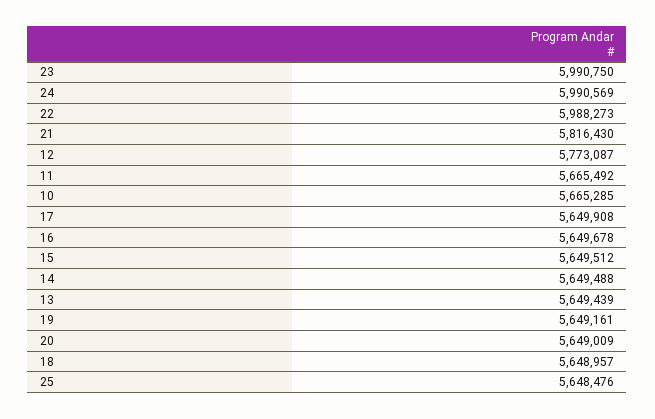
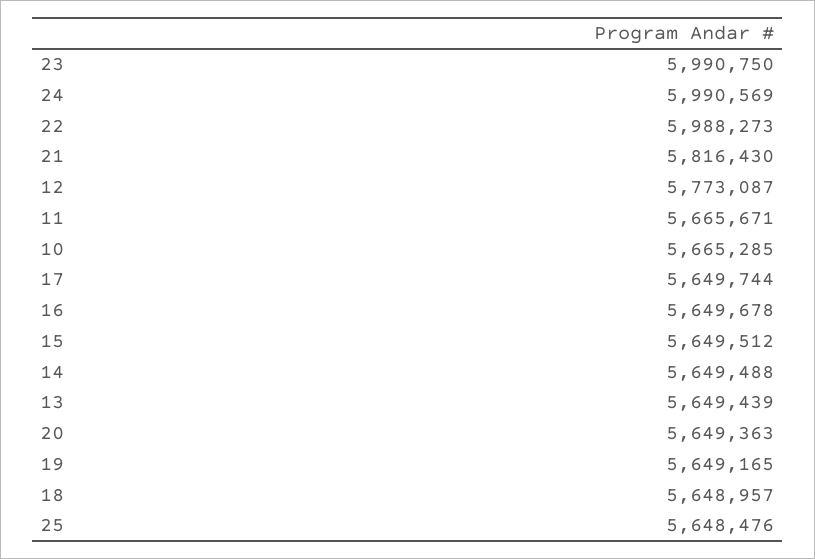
  {
    "23": 5990750,
    "24": 5990569,
    "22": 5988273,
    "21": 5816430,
    "12": 5773087,
-   "11": 5665492,
+   "11": 5665671,
    "10": 5665285,
-   "17": 5649908,
+   "17": 5649744,
    "16": 5649678,
    "15": 5649512,
    "14": 5649488,
    "13": 5649439,
-   "19": 5649161,
+   "19": 5649165,
-   "20": 5649009,
+   "20": 5649363,
    "18": 5648957,
    "25": 5648476
  }

